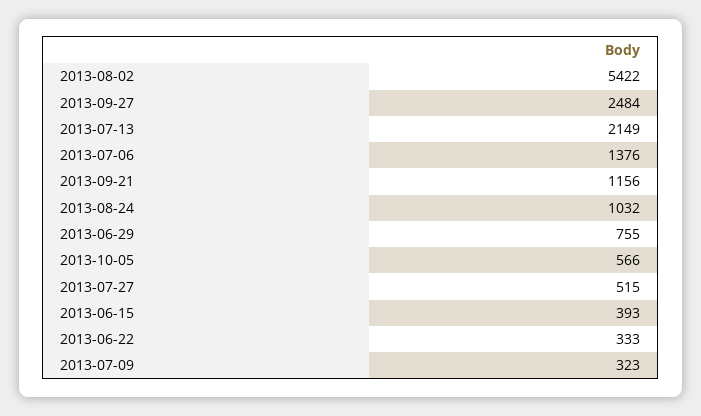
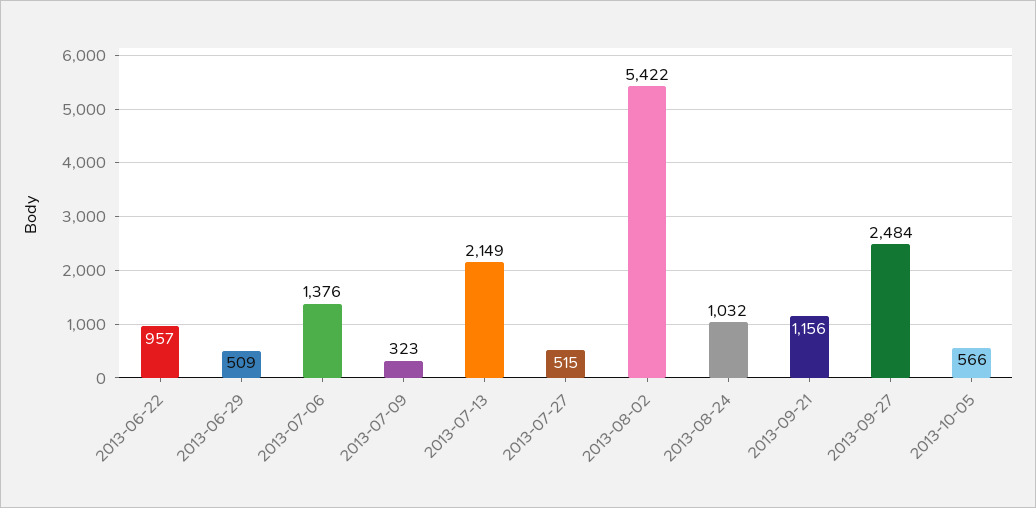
  {
    "2013-08-02": 5422,
    "2013-09-27": 2484,
    "2013-07-13": 2149,
    "2013-07-06": 1376,
    "2013-09-21": 1156,
    "2013-08-24": 1032,
-   "2013-06-29": 755,
+   "2013-06-29": 509,
    "2013-10-05": 566,
    "2013-07-27": 515,
-   "2013-06-15": 393,
-   "2013-06-22": 333,
+   "2013-06-22": 957,
    "2013-07-09": 323
  }

